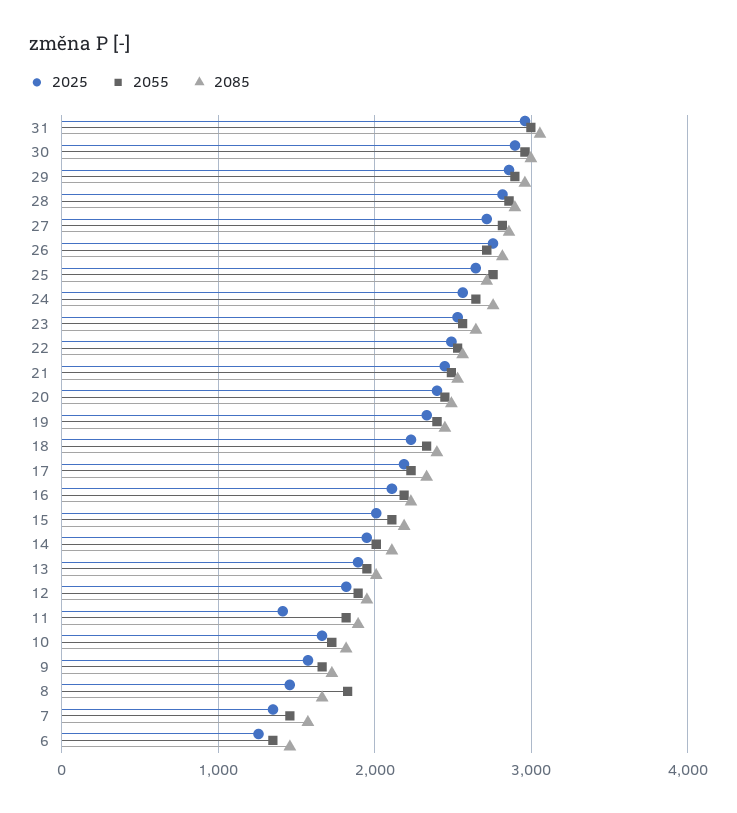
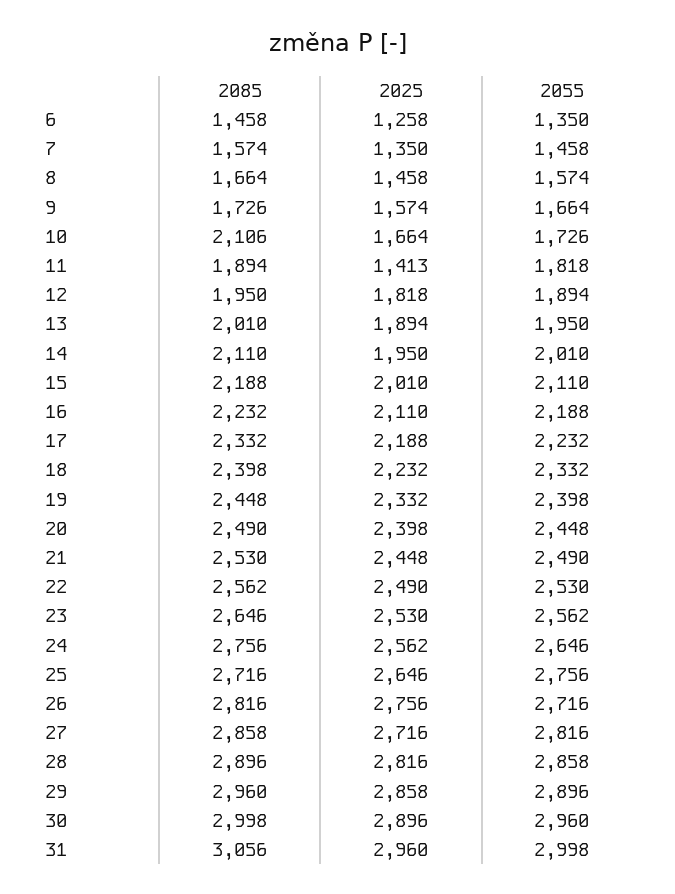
  {
    "2025": {
      "31": 2960,
      "30": 2896,
      "29": 2858,
      "28": 2816,
      "27": 2716,
      "26": 2756,
      "25": 2646,
      "24": 2562,
      "23": 2530,
      "22": 2490,
      "21": 2448,
      "20": 2398,
      "19": 2332,
      "18": 2232,
      "17": 2188,
      "16": 2110,
      "15": 2010,
      "14": 1950,
      "13": 1894,
      "12": 1818,
      "11": 1413,
      "10": 1664,
      "9": 1574,
      "8": 1458,
      "7": 1350,
      "6": 1258
    },
    "2055": {
      "31": 2998,
      "30": 2960,
      "29": 2896,
      "28": 2858,
      "27": 2816,
      "26": 2716,
      "25": 2756,
      "24": 2646,
      "23": 2562,
      "22": 2530,
      "21": 2490,
      "20": 2448,
      "19": 2398,
      "18": 2332,
      "17": 2232,
      "16": 2188,
      "15": 2110,
      "14": 2010,
      "13": 1950,
      "12": 1894,
      "11": 1818,
      "10": 1726,
      "9": 1664,
-     "8": 1800,
+     "8": 1574,
      "7": 1458,
      "6": 1350
    },
    "2085": {
      "31": 3056,
      "30": 2998,
      "29": 2960,
      "28": 2896,
      "27": 2858,
      "26": 2816,
      "25": 2716,
      "24": 2756,
      "23": 2646,
      "22": 2562,
      "21": 2530,
      "20": 2490,
      "19": 2448,
      "18": 2398,
      "17": 2332,
      "16": 2232,
      "15": 2188,
      "14": 2110,
      "13": 2010,
      "12": 1950,
      "11": 1894,
-     "10": 1800,
+     "10": 2106,
      "9": 1726,
      "8": 1664,
      "7": 1574,
      "6": 1458
    }
  }

